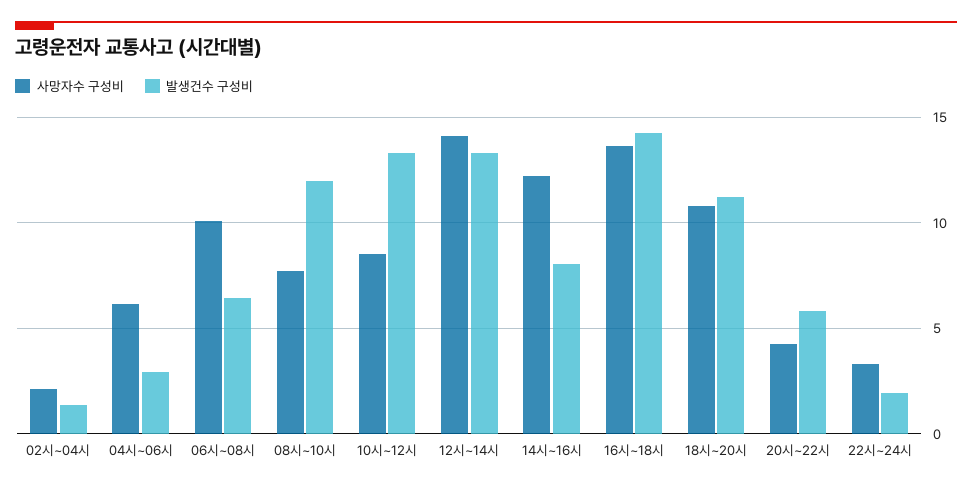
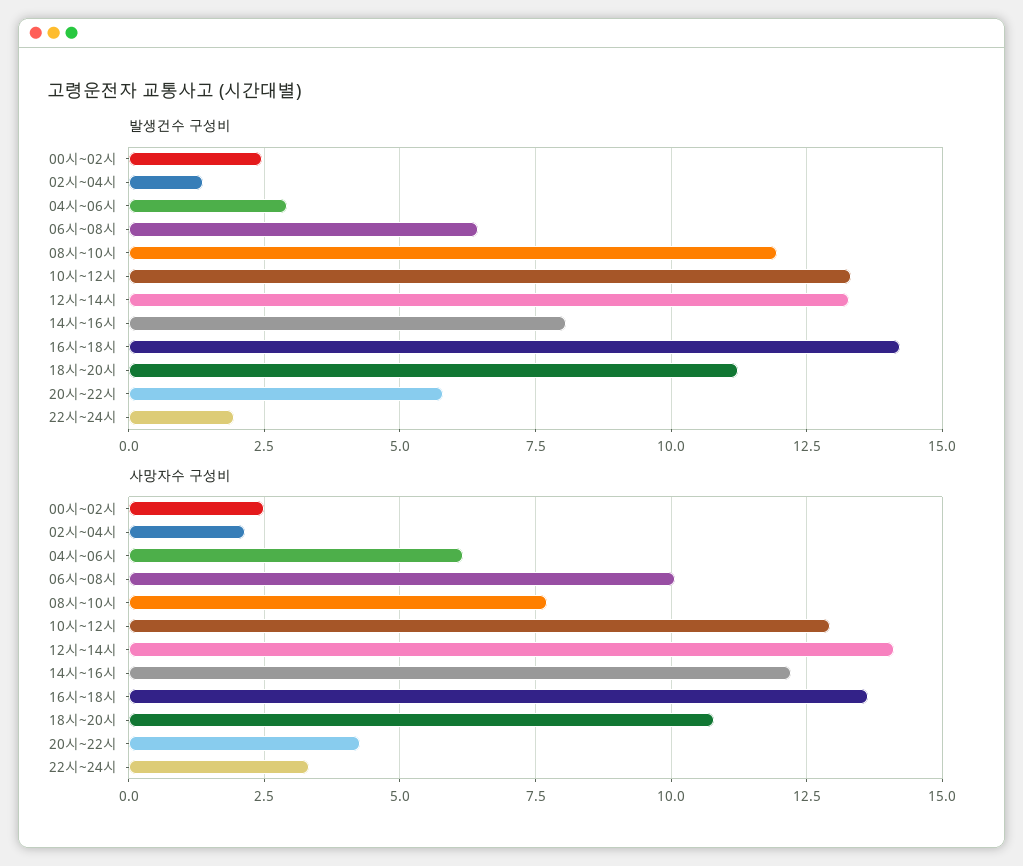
  {
    "사망자수 구성비": {
      "02시~04시": 2.25,
      "04시~06시": 6.25,
      "06시~08시": 10,
      "08시~10시": 7.75,
-     "10시~12시": 8.5,
+     "10시~12시": 13,
      "12시~14시": 14,
      "14시~16시": 12.25,
      "16시~18시": 13.75,
      "18시~20시": 10.75,
      "20시~22시": 4.25,
-     "22시~24시": 3.25
+     "22시~24시": 3.25,
+     "00시~02시": 2.5
    },
    "발생건수 구성비": {
      "02시~04시": 1.25,
      "04시~06시": 3,
      "06시~08시": 6.5,
      "08시~10시": 12,
      "10시~12시": 13.25,
      "12시~14시": 13.25,
      "14시~16시": 8,
      "16시~18시": 14.25,
      "18시~20시": 11.25,
      "20시~22시": 5.75,
-     "22시~24시": 2
+     "22시~24시": 2,
+     "00시~02시": 2.5
    }
  }

